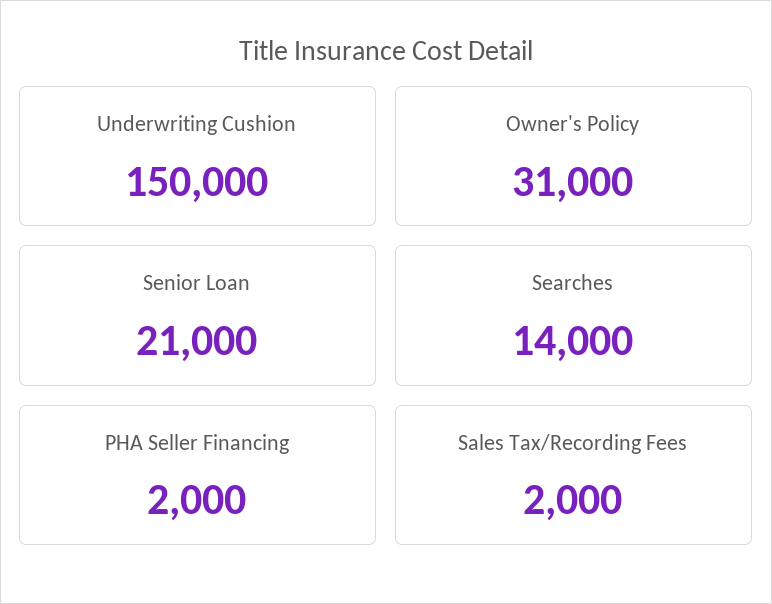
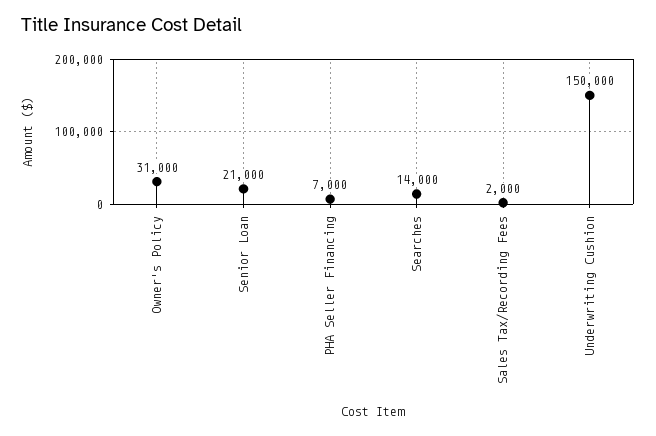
  {
    "Underwriting Cushion": 150000,
    "Owner's Policy": 31000,
    "Senior Loan": 21000,
    "Searches": 14000,
-   "PHA Seller Financing": 2000,
+   "PHA Seller Financing": 7000,
    "Sales Tax/Recording Fees": 2000
  }

